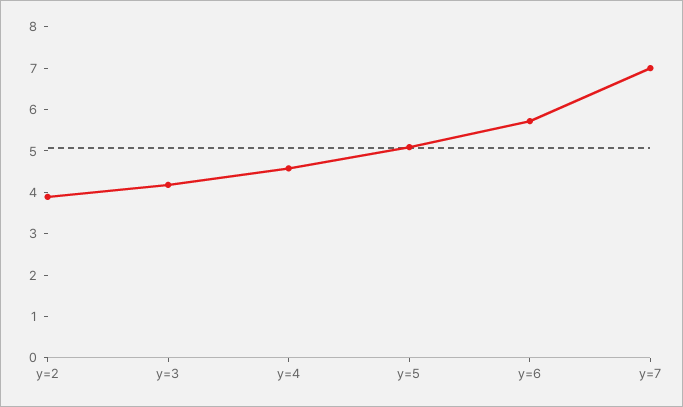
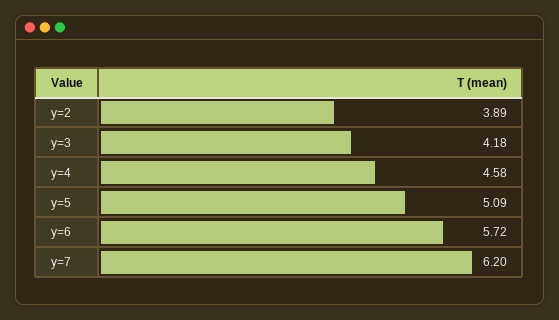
  {
    "y=2": 3.89,
    "y=3": 4.18,
    "y=4": 4.58,
    "y=5": 5.09,
    "y=6": 5.72,
-   "y=7": 7
+   "y=7": 6.2
  }

